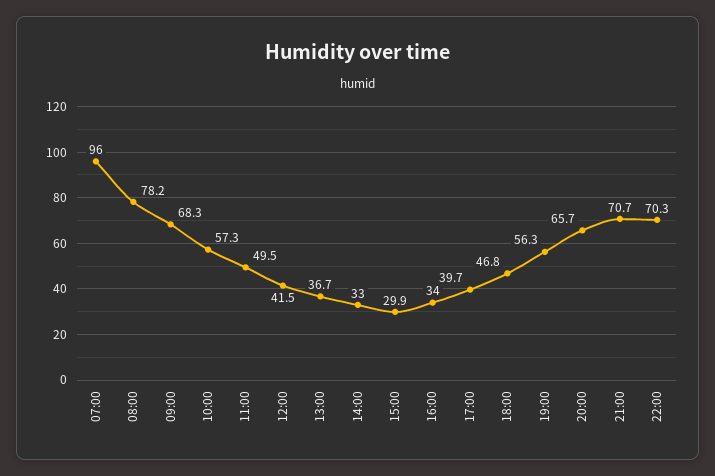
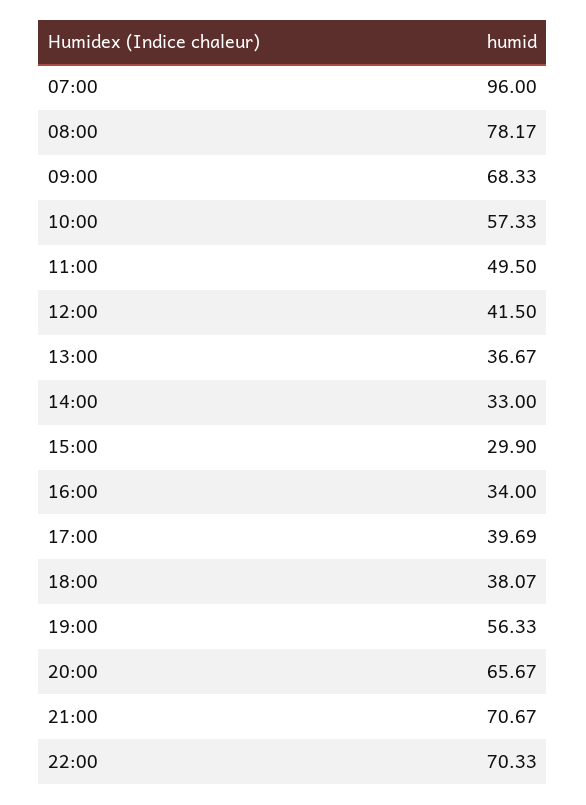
  {
    "07:00": 96,
    "08:00": 78.17,
    "09:00": 68.33,
    "10:00": 57.33,
    "11:00": 49.5,
    "12:00": 41.5,
    "13:00": 36.67,
    "14:00": 33,
    "15:00": 29.9,
    "16:00": 34,
    "17:00": 39.69,
-   "18:00": 46.8,
+   "18:00": 38.07,
    "19:00": 56.33,
    "20:00": 65.67,
    "21:00": 70.67,
    "22:00": 70.33
  }

